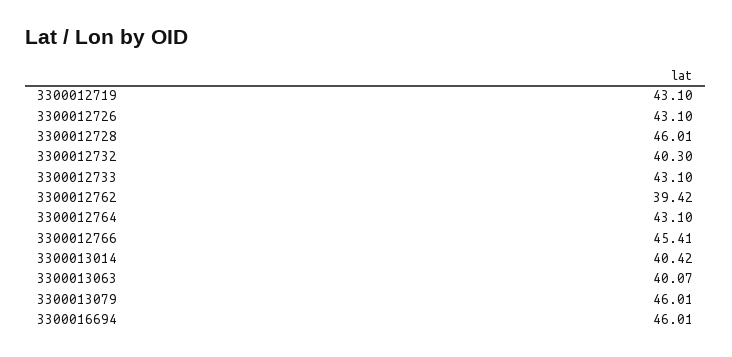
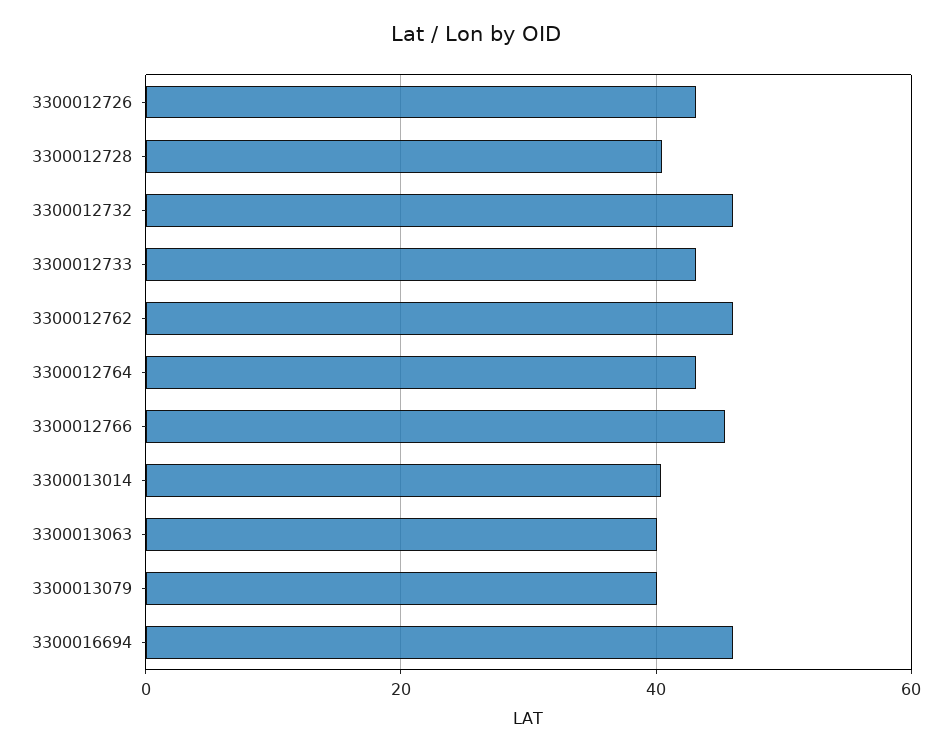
  {
-   "3300012719": 43.1,
    "3300012726": 43.1,
-   "3300012728": 46.01,
+   "3300012728": 40,
-   "3300012732": 40.3,
+   "3300012732": 46,
    "3300012733": 43.1,
-   "3300012762": 39.42,
+   "3300012762": 46,
    "3300012764": 43.1,
    "3300012766": 45.41,
    "3300013014": 40.42,
    "3300013063": 40.07,
-   "3300013079": 46.01,
+   "3300013079": 40,
    "3300016694": 46.01
  }

